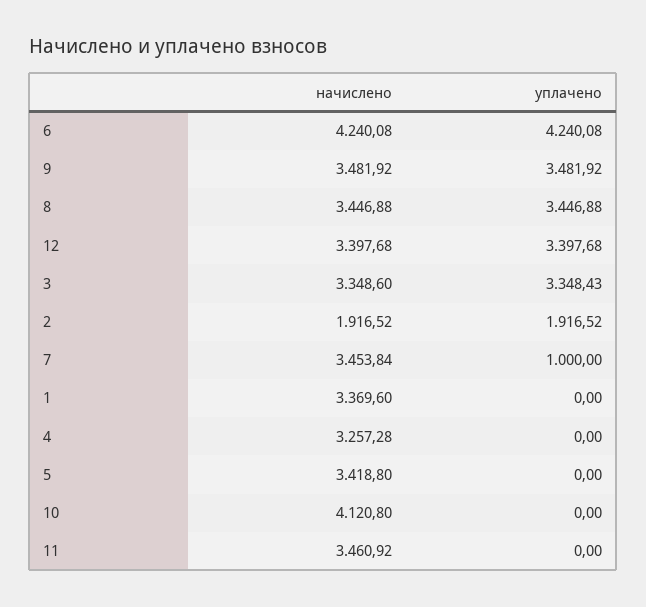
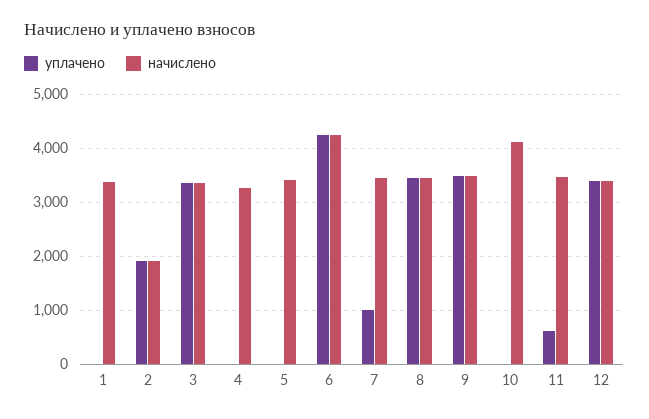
  {
    "начислено": {
      "6": 4240.08,
      "9": 3481.92,
      "8": 3446.88,
      "12": 3397.68,
      "3": 3348.6,
      "2": 1916.52,
      "7": 3453.84,
      "1": 3369.6,
      "4": 3257.28,
      "5": 3418.8,
      "10": 4120.8,
      "11": 3460.92
    },
    "уплачено": {
      "6": 4240.08,
      "9": 3481.92,
      "8": 3446.88,
      "12": 3397.68,
      "3": 3348.43,
      "2": 1916.52,
      "7": 1000,
      "1": 0,
      "4": 0,
      "5": 0,
      "10": 0,
-     "11": 0
+     "11": 600
    }
  }

